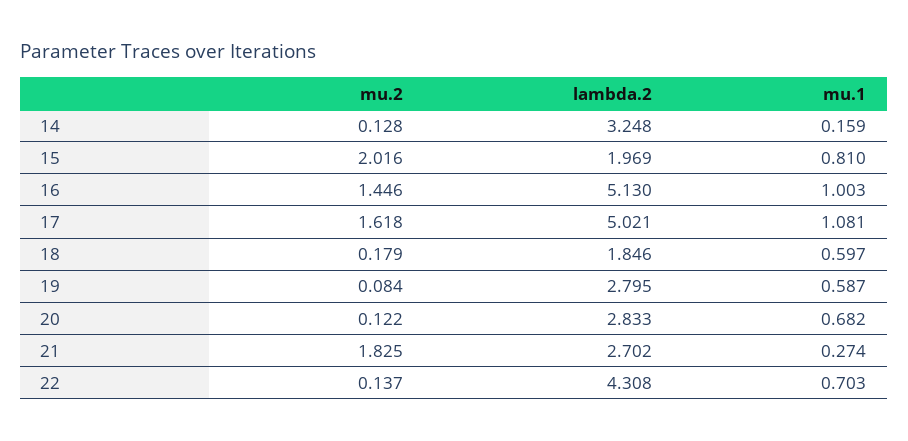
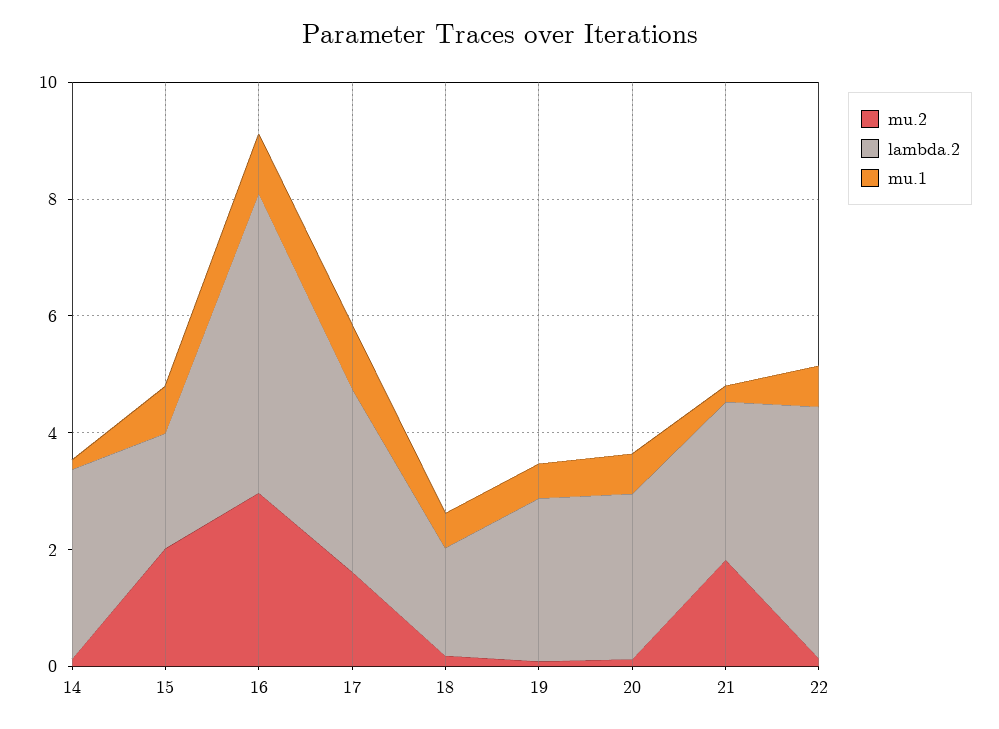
  {
    "mu.2": {
      "14": 0.128,
      "15": 2.016,
-     "16": 1.446,
+     "16": 3,
      "17": 1.618,
      "18": 0.179,
      "19": 0.084,
      "20": 0.122,
      "21": 1.825,
      "22": 0.137
    },
    "lambda.2": {
      "14": 3.248,
      "15": 1.969,
      "16": 5.13,
-     "17": 5.021,
+     "17": 3,
      "18": 1.846,
      "19": 2.795,
      "20": 2.833,
      "21": 2.702,
      "22": 4.308
    },
    "mu.1": {
      "14": 0.159,
      "15": 0.81,
      "16": 1.003,
      "17": 1.081,
      "18": 0.597,
      "19": 0.587,
      "20": 0.682,
      "21": 0.274,
      "22": 0.703
    }
  }

